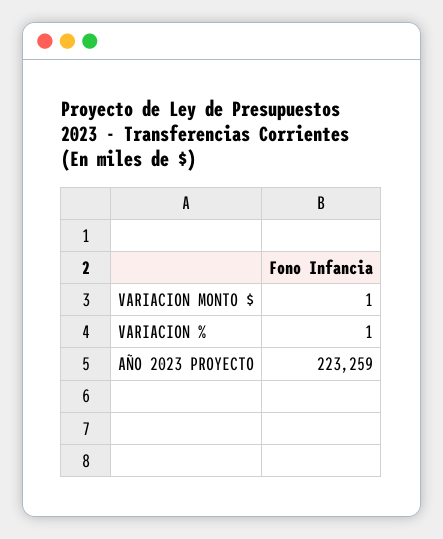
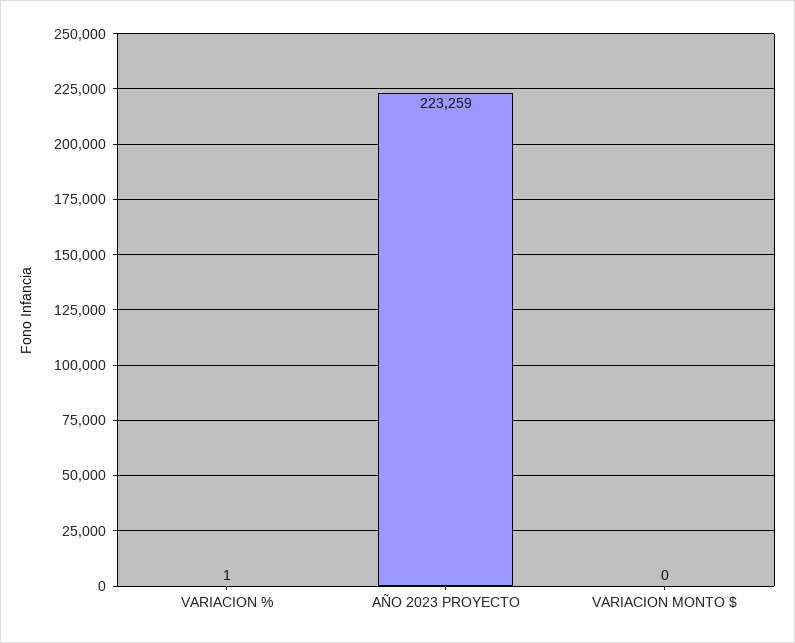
  {
-   "VARIACION MONTO $": 1,
+   "VARIACION MONTO $": 0,
    "VARIACION %": 1,
    "AÑO 2023 PROYECTO": 223259
  }

